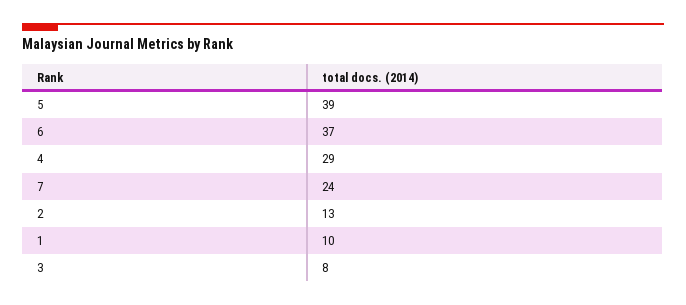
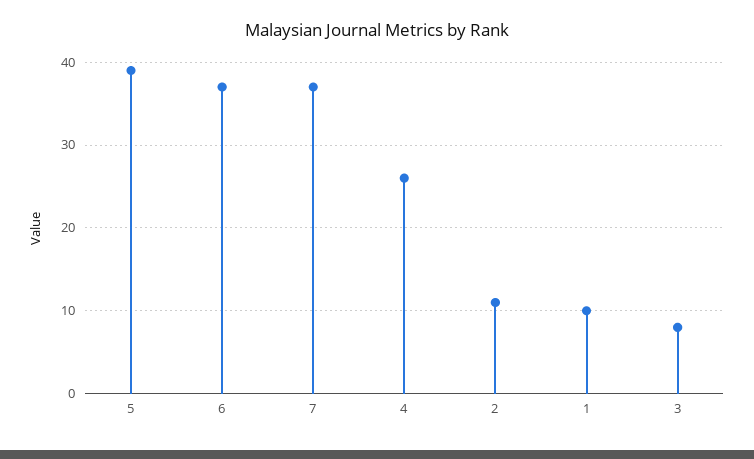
  {
    "5": 39,
    "6": 37,
-   "4": 29,
+   "4": 26,
-   "7": 24,
+   "7": 37,
-   "2": 13,
+   "2": 11,
    "1": 10,
    "3": 8
  }

